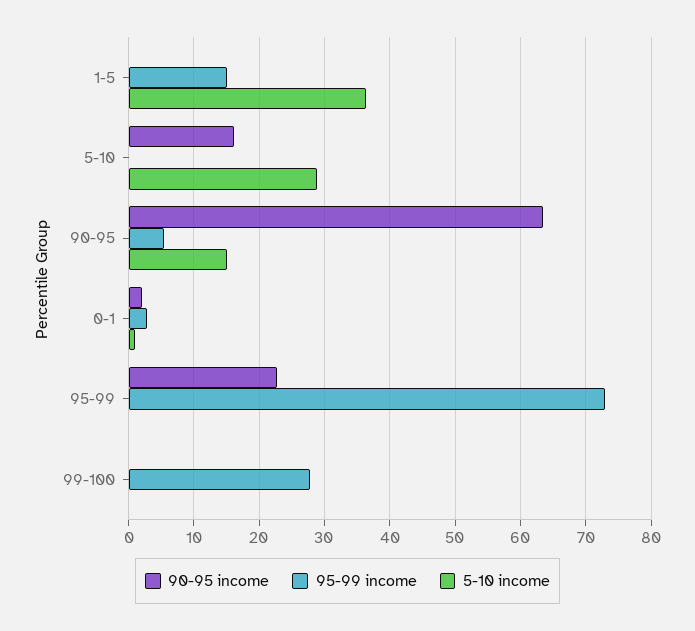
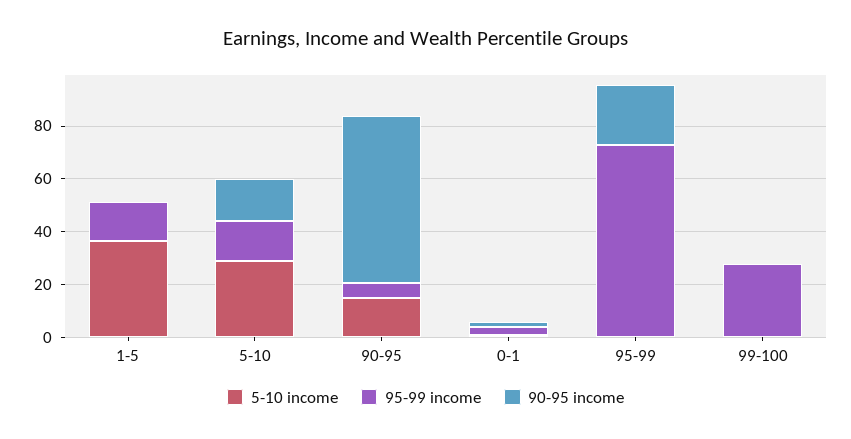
  {
    "90-95 income": {
      "1-5": 0,
      "5-10": 16,
      "90-95": 64,
      "0-1": 2,
      "95-99": 23,
      "99-100": 0
    },
    "95-99 income": {
      "1-5": 15,
-     "5-10": 0,
+     "5-10": 15,
      "90-95": 5,
      "0-1": 3,
      "95-99": 73,
      "99-100": 28
    },
    "5-10 income": {
      "1-5": 36,
      "5-10": 29,
      "90-95": 15,
      "0-1": 1,
      "95-99": 0,
      "99-100": 0
    }
  }

